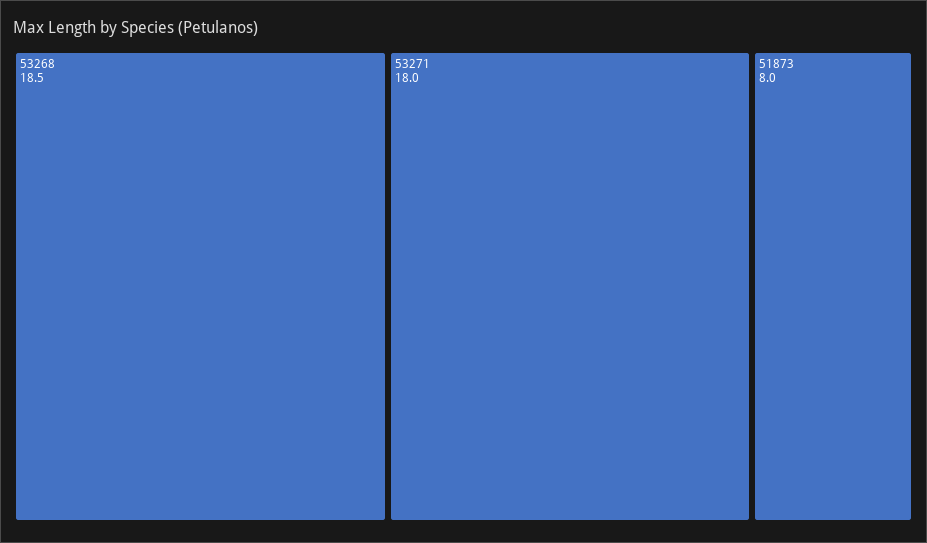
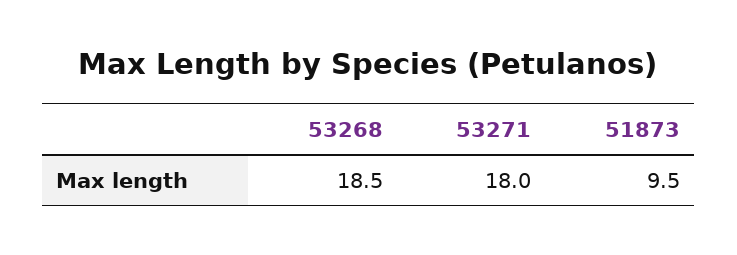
  {
    "53268": 18.5,
    "53271": 18,
-   "51873": 8
+   "51873": 9.5
  }

